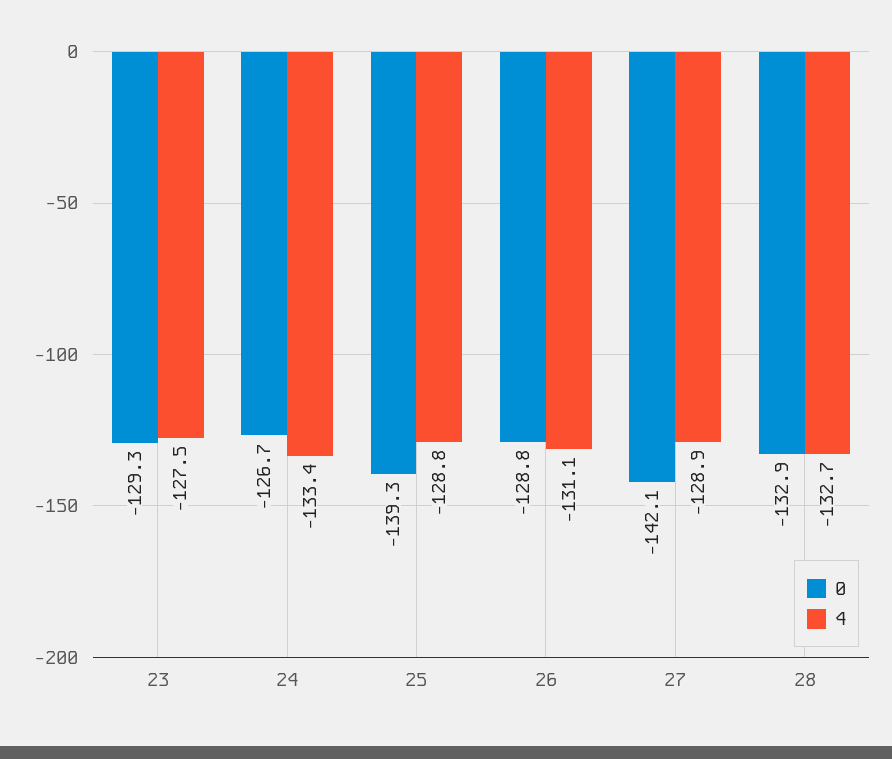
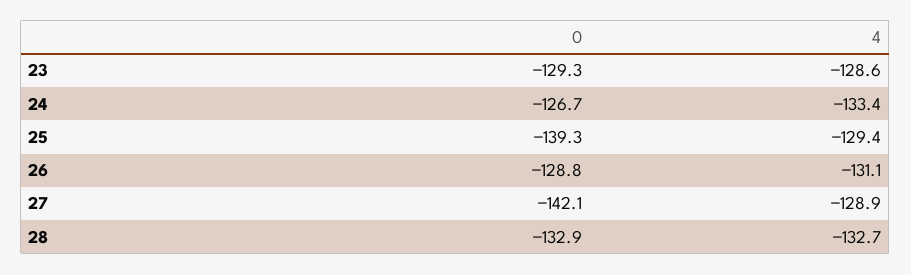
  {
    "0": {
      "23": -129.3,
      "24": -126.7,
      "25": -139.3,
      "26": -128.8,
      "27": -142.1,
      "28": -132.9
    },
    "4": {
-     "23": -127.5,
+     "23": -128.6,
      "24": -133.4,
-     "25": -128.8,
+     "25": -129.4,
      "26": -131.1,
      "27": -128.9,
      "28": -132.7
    }
  }

